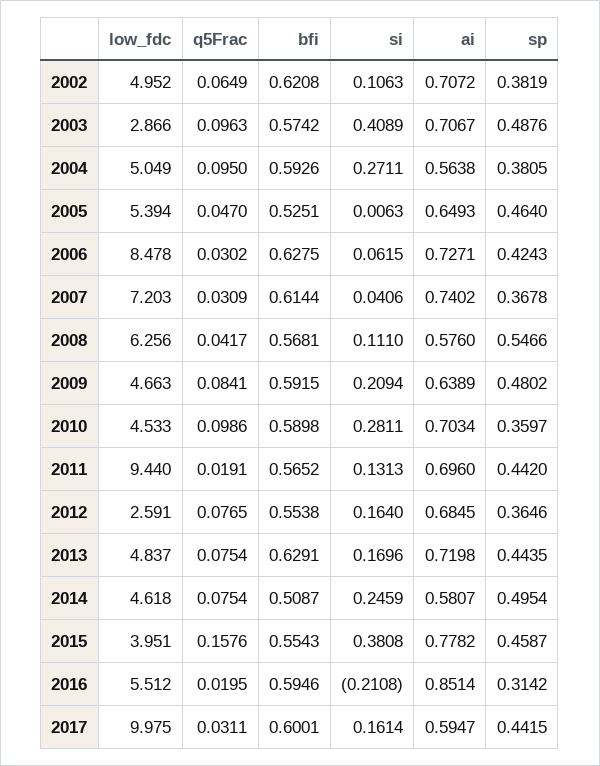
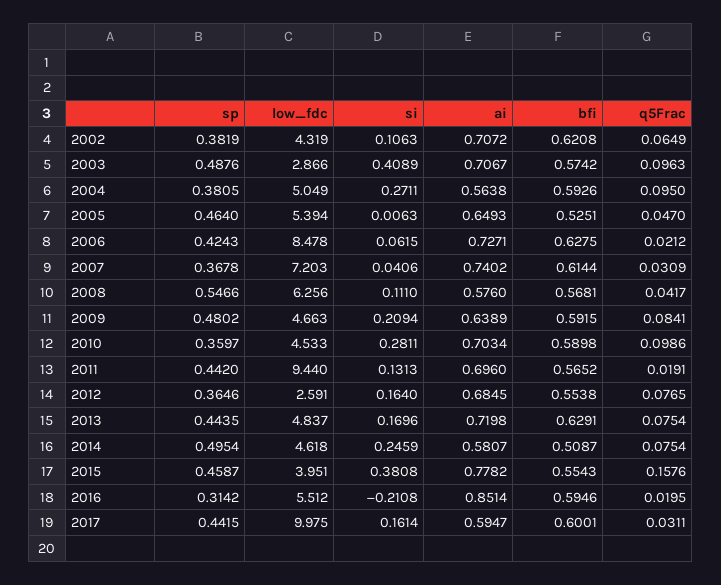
  {
    "low_fdc": {
-     "2002": 4.952,
+     "2002": 4.319,
      "2003": 2.866,
      "2004": 5.049,
      "2005": 5.394,
      "2006": 8.478,
      "2007": 7.203,
      "2008": 6.256,
      "2009": 4.663,
      "2010": 4.533,
      "2011": 9.44,
      "2012": 2.591,
      "2013": 4.837,
      "2014": 4.618,
      "2015": 3.951,
      "2016": 5.512,
      "2017": 9.975
    },
    "q5Frac": {
      "2002": 0.0649,
      "2003": 0.0963,
      "2004": 0.095,
      "2005": 0.047,
-     "2006": 0.0302,
+     "2006": 0.0212,
      "2007": 0.0309,
      "2008": 0.0417,
      "2009": 0.0841,
      "2010": 0.0986,
      "2011": 0.0191,
      "2012": 0.0765,
      "2013": 0.0754,
      "2014": 0.0754,
      "2015": 0.1576,
      "2016": 0.0195,
      "2017": 0.0311
    },
    "bfi": {
      "2002": 0.6208,
      "2003": 0.5742,
      "2004": 0.5926,
      "2005": 0.5251,
      "2006": 0.6275,
      "2007": 0.6144,
      "2008": 0.5681,
      "2009": 0.5915,
      "2010": 0.5898,
      "2011": 0.5652,
      "2012": 0.5538,
      "2013": 0.6291,
      "2014": 0.5087,
      "2015": 0.5543,
      "2016": 0.5946,
      "2017": 0.6001
    },
    "si": {
      "2002": 0.1063,
      "2003": 0.4089,
      "2004": 0.2711,
      "2005": 0.0063,
      "2006": 0.0615,
      "2007": 0.0406,
      "2008": 0.111,
      "2009": 0.2094,
      "2010": 0.2811,
      "2011": 0.1313,
      "2012": 0.164,
      "2013": 0.1696,
      "2014": 0.2459,
      "2015": 0.3808,
      "2016": -0.2108,
      "2017": 0.1614
    },
    "ai": {
      "2002": 0.7072,
      "2003": 0.7067,
      "2004": 0.5638,
      "2005": 0.6493,
      "2006": 0.7271,
      "2007": 0.7402,
      "2008": 0.576,
      "2009": 0.6389,
      "2010": 0.7034,
      "2011": 0.696,
      "2012": 0.6845,
      "2013": 0.7198,
      "2014": 0.5807,
      "2015": 0.7782,
      "2016": 0.8514,
      "2017": 0.5947
    },
    "sp": {
      "2002": 0.3819,
      "2003": 0.4876,
      "2004": 0.3805,
      "2005": 0.464,
      "2006": 0.4243,
      "2007": 0.3678,
      "2008": 0.5466,
      "2009": 0.4802,
      "2010": 0.3597,
      "2011": 0.442,
      "2012": 0.3646,
      "2013": 0.4435,
      "2014": 0.4954,
      "2015": 0.4587,
      "2016": 0.3142,
      "2017": 0.4415
    }
  }

